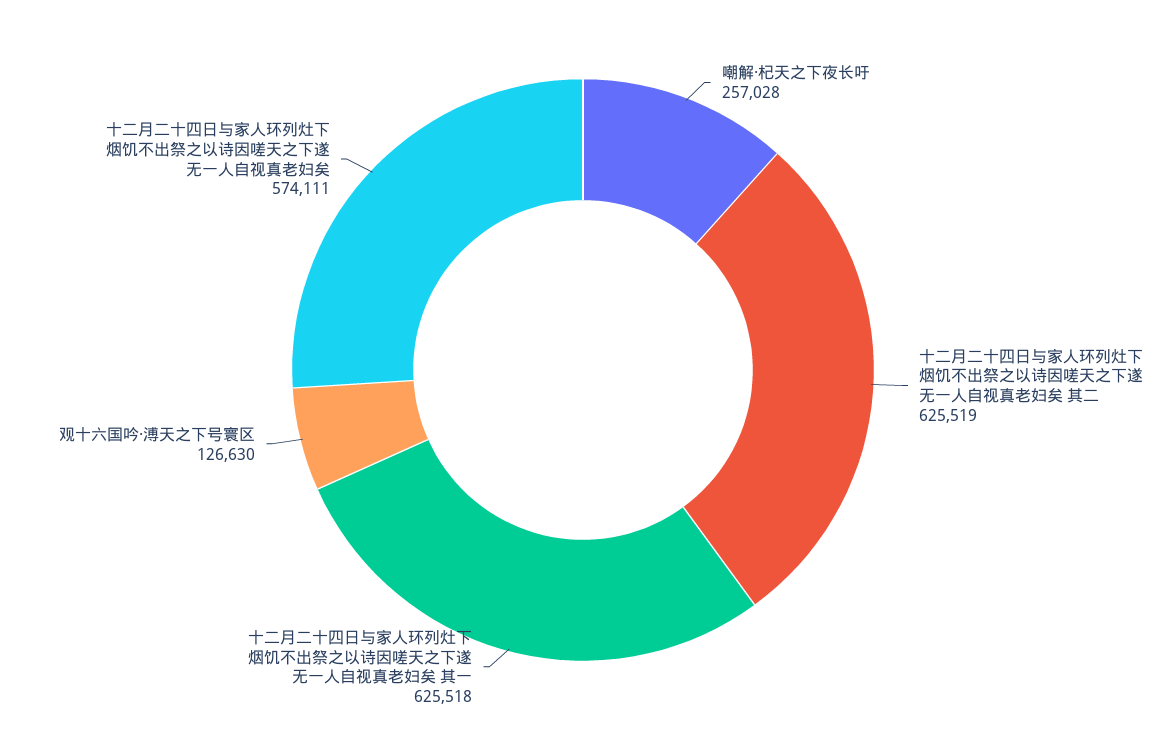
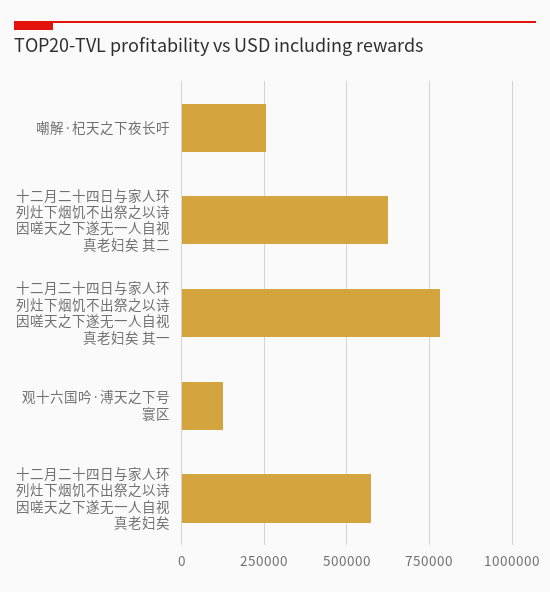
  {
    "嘲解·杞天之下夜长吁": 257028,
    "十二月二十四日与家人环列灶下烟饥不出祭之以诗因嗟天之下遂无一人自视真老妇矣 其二": 625519,
-   "十二月二十四日与家人环列灶下烟饥不出祭之以诗因嗟天之下遂无一人自视真老妇矣 其一": 625518,
+   "十二月二十四日与家人环列灶下烟饥不出祭之以诗因嗟天之下遂无一人自视真老妇矣 其一": 775000,
    "观十六国吟·溥天之下号寰区": 126630,
    "十二月二十四日与家人环列灶下烟饥不出祭之以诗因嗟天之下遂无一人自视真老妇矣": 574111
  }

